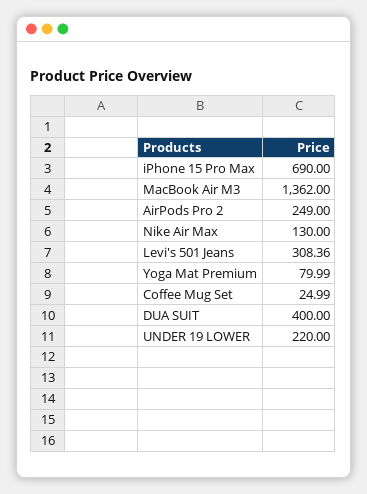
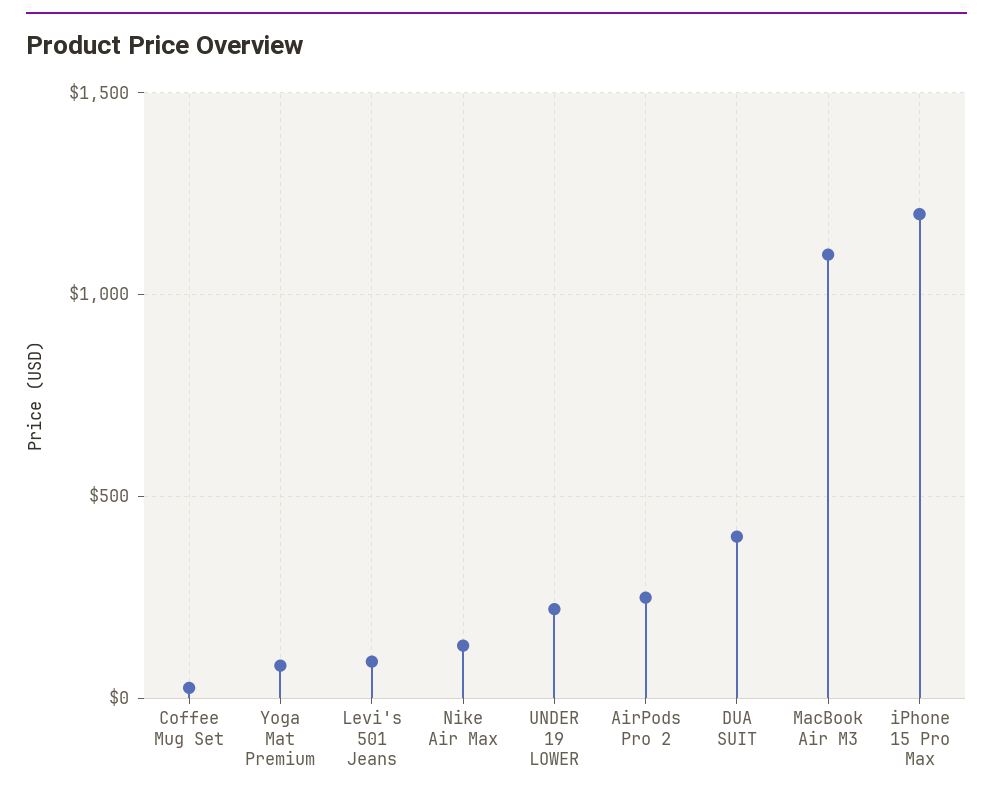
  {
-   "iPhone 15 Pro Max": 690,
+   "iPhone 15 Pro Max": 1200,
-   "MacBook Air M3": 1362,
+   "MacBook Air M3": 1100,
    "AirPods Pro 2": 249,
    "Nike Air Max": 130,
-   "Levi's 501 Jeans": 308.36,
+   "Levi's 501 Jeans": 100,
    "Yoga Mat Premium": 79.99,
    "Coffee Mug Set": 24.99,
    "DUA SUIT": 400,
    "UNDER 19 LOWER": 220
  }

